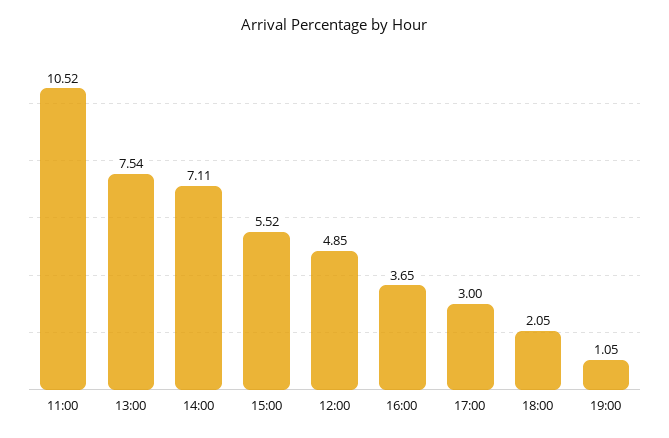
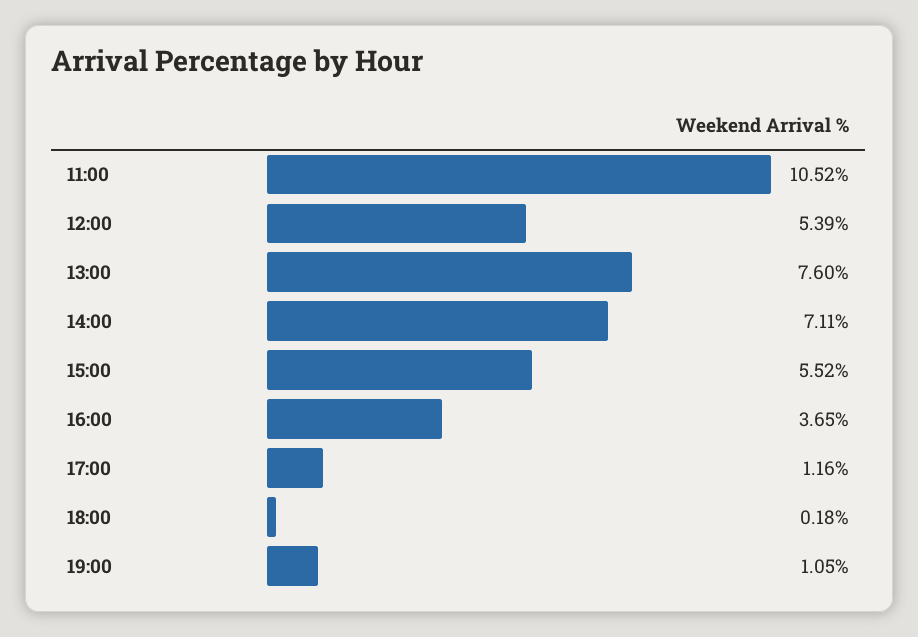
  {
    "11:00": 10.52,
-   "13:00": 7.54,
+   "13:00": 7.6,
    "14:00": 7.11,
    "15:00": 5.52,
-   "12:00": 4.85,
+   "12:00": 5.39,
    "16:00": 3.65,
-   "17:00": 3,
+   "17:00": 1.16,
-   "18:00": 2.05,
+   "18:00": 0.18,
    "19:00": 1.05
  }

